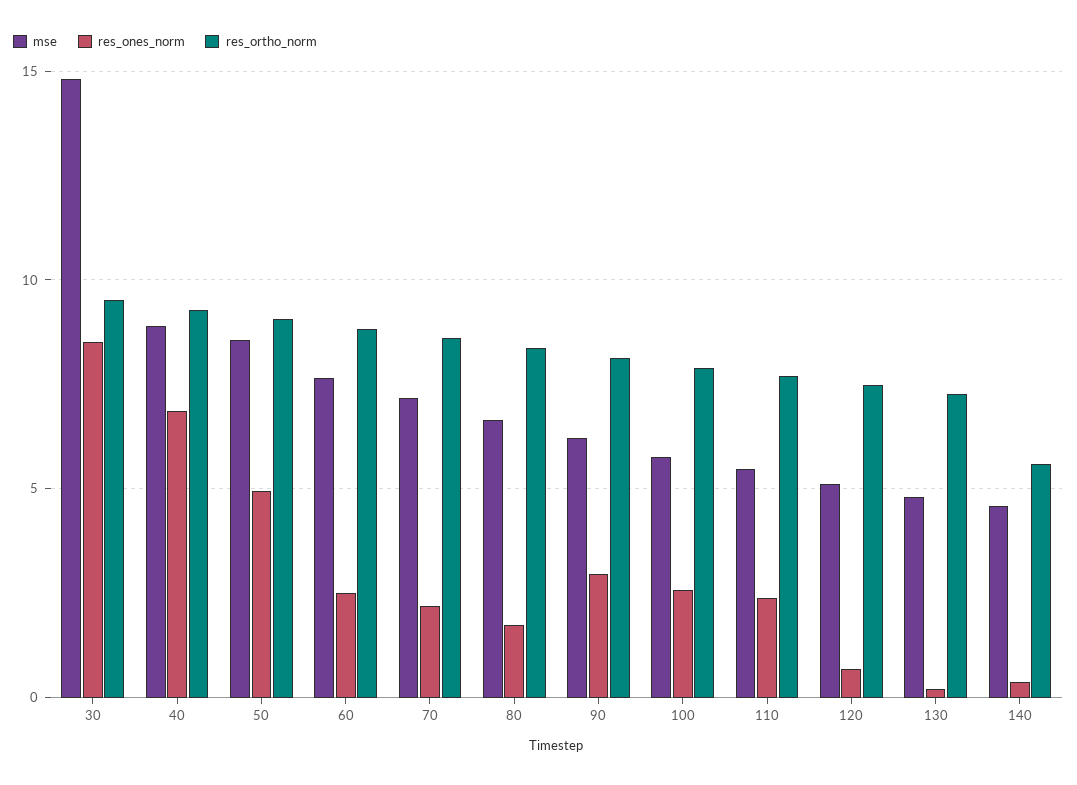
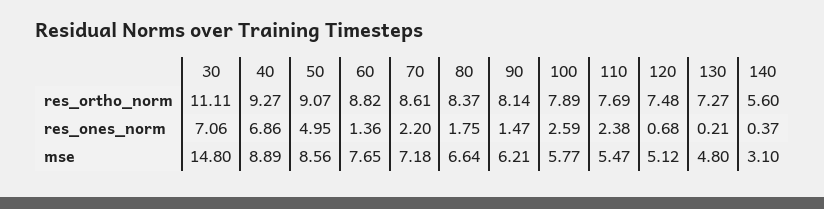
  {
    "mse": {
      "30": 14.8,
      "40": 8.89,
      "50": 8.56,
      "60": 7.65,
      "70": 7.18,
      "80": 6.64,
      "90": 6.21,
      "100": 5.77,
      "110": 5.47,
      "120": 5.12,
      "130": 4.8,
-     "140": 4.5
+     "140": 3.1
    },
    "res_ones_norm": {
-     "30": 8.5,
+     "30": 7.06,
      "40": 6.86,
      "50": 4.95,
-     "60": 2.5,
+     "60": 1.36,
      "70": 2.2,
      "80": 1.75,
-     "90": 3,
+     "90": 1.47,
      "100": 2.59,
      "110": 2.38,
      "120": 0.68,
      "130": 0.21,
      "140": 0.37
    },
    "res_ortho_norm": {
-     "30": 9.5,
+     "30": 11.11,
      "40": 9.27,
      "50": 9.07,
      "60": 8.82,
      "70": 8.61,
      "80": 8.37,
      "90": 8.14,
      "100": 7.89,
      "110": 7.69,
      "120": 7.48,
      "130": 7.27,
      "140": 5.6
    }
  }

